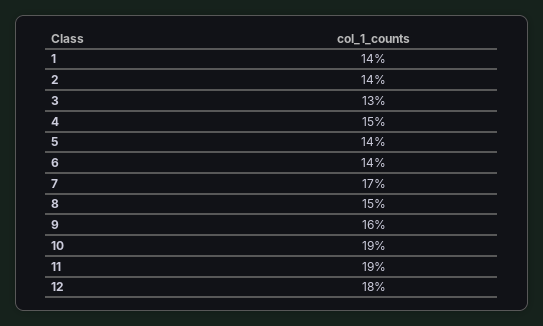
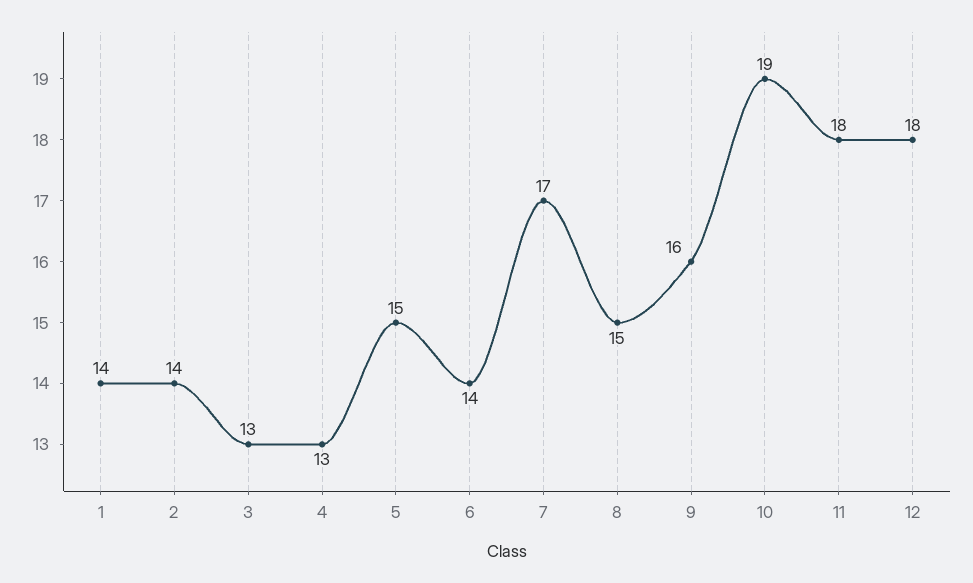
  {
    "1": 14,
    "2": 14,
    "3": 13,
-   "4": 15,
+   "4": 13,
-   "5": 14,
+   "5": 15,
    "6": 14,
    "7": 17,
    "8": 15,
    "9": 16,
    "10": 19,
-   "11": 19,
+   "11": 18,
    "12": 18
  }

